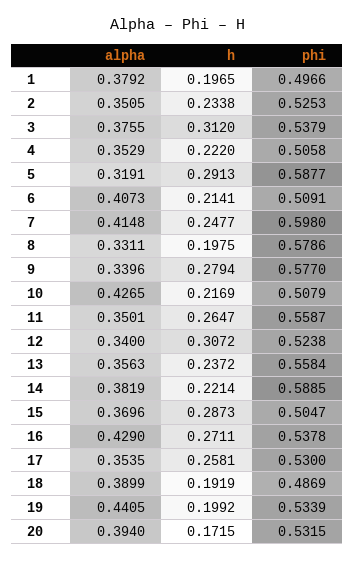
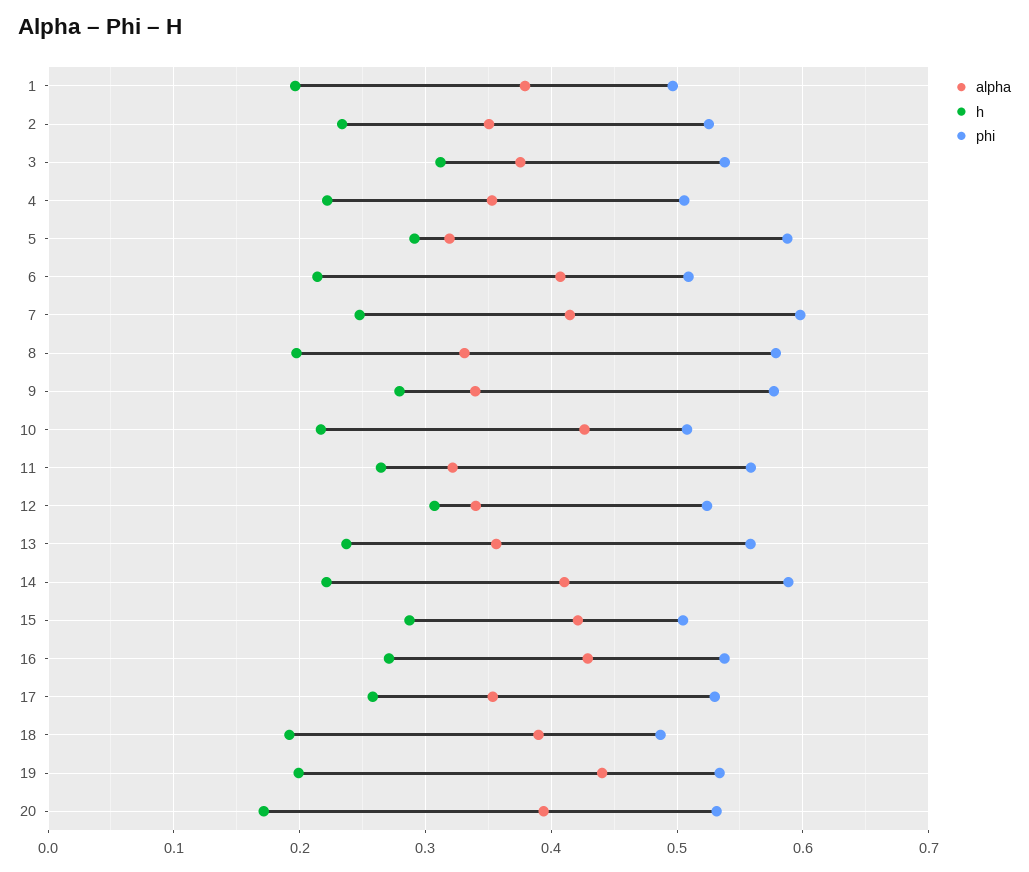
  {
    "alpha": {
      "1": 0.3792,
      "2": 0.3505,
      "3": 0.3755,
      "4": 0.3529,
      "5": 0.3191,
      "6": 0.4073,
      "7": 0.4148,
      "8": 0.3311,
      "9": 0.3396,
      "10": 0.4265,
-     "11": 0.3501,
+     "11": 0.32,
      "12": 0.34,
      "13": 0.3563,
-     "14": 0.3819,
+     "14": 0.41,
-     "15": 0.3696,
+     "15": 0.42,
      "16": 0.429,
      "17": 0.3535,
      "18": 0.3899,
      "19": 0.4405,
      "20": 0.394
    },
    "h": {
      "1": 0.1965,
      "2": 0.2338,
      "3": 0.312,
      "4": 0.222,
      "5": 0.2913,
      "6": 0.2141,
      "7": 0.2477,
      "8": 0.1975,
      "9": 0.2794,
      "10": 0.2169,
      "11": 0.2647,
      "12": 0.3072,
      "13": 0.2372,
      "14": 0.2214,
      "15": 0.2873,
      "16": 0.2711,
      "17": 0.2581,
      "18": 0.1919,
      "19": 0.1992,
      "20": 0.1715
    },
    "phi": {
      "1": 0.4966,
      "2": 0.5253,
      "3": 0.5379,
      "4": 0.5058,
      "5": 0.5877,
      "6": 0.5091,
      "7": 0.598,
      "8": 0.5786,
      "9": 0.577,
      "10": 0.5079,
      "11": 0.5587,
      "12": 0.5238,
      "13": 0.5584,
      "14": 0.5885,
      "15": 0.5047,
      "16": 0.5378,
      "17": 0.53,
      "18": 0.4869,
      "19": 0.5339,
      "20": 0.5315
    }
  }

